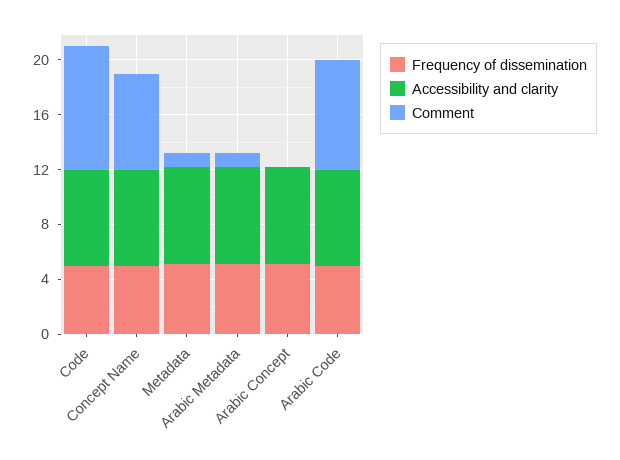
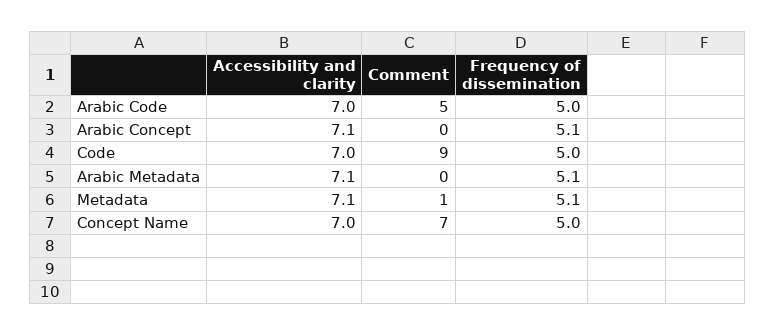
  {
    "Frequency of dissemination": {
      "Code": 5,
      "Concept Name": 5,
      "Metadata": 5.1,
      "Arabic Metadata": 5.1,
      "Arabic Concept": 5.1,
      "Arabic Code": 5
    },
    "Accessibility and clarity": {
      "Code": 7,
      "Concept Name": 7,
      "Metadata": 7.1,
      "Arabic Metadata": 7.1,
      "Arabic Concept": 7.1,
      "Arabic Code": 7
    },
    "Comment": {
      "Code": 9,
      "Concept Name": 7,
      "Metadata": 1,
-     "Arabic Metadata": 1,
+     "Arabic Metadata": 0,
      "Arabic Concept": 0,
-     "Arabic Code": 8
+     "Arabic Code": 5
    }
  }

